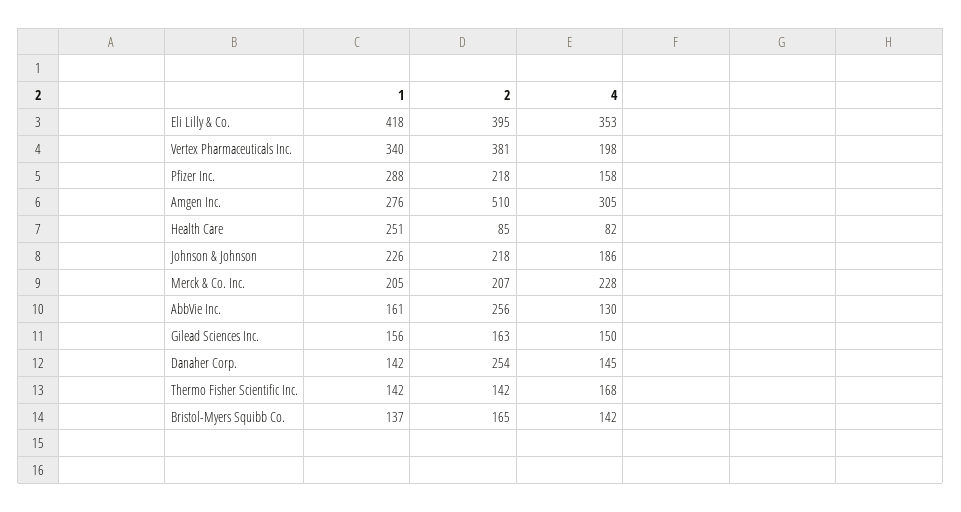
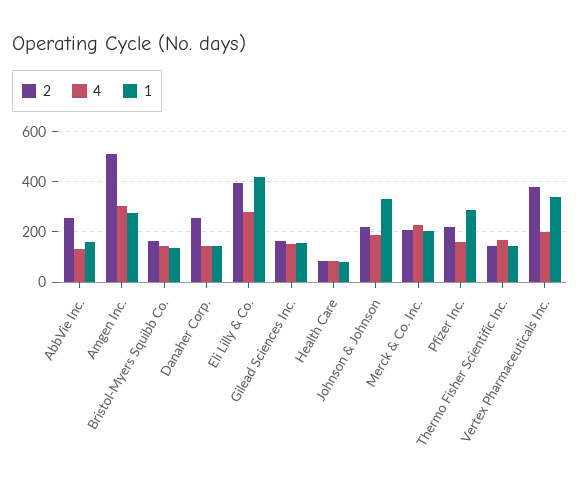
  {
    "1": {
      "Eli Lilly & Co.": 418,
      "Vertex Pharmaceuticals Inc.": 340,
      "Pfizer Inc.": 288,
      "Amgen Inc.": 276,
-     "Health Care": 251,
+     "Health Care": 75,
-     "Johnson & Johnson": 226,
+     "Johnson & Johnson": 325,
      "Merck & Co. Inc.": 205,
      "AbbVie Inc.": 161,
      "Gilead Sciences Inc.": 156,
      "Danaher Corp.": 142,
      "Thermo Fisher Scientific Inc.": 142,
      "Bristol-Myers Squibb Co.": 137
    },
    "2": {
      "Eli Lilly & Co.": 395,
      "Vertex Pharmaceuticals Inc.": 381,
      "Pfizer Inc.": 218,
      "Amgen Inc.": 510,
      "Health Care": 85,
      "Johnson & Johnson": 218,
      "Merck & Co. Inc.": 207,
      "AbbVie Inc.": 256,
      "Gilead Sciences Inc.": 163,
      "Danaher Corp.": 254,
      "Thermo Fisher Scientific Inc.": 142,
      "Bristol-Myers Squibb Co.": 165
    },
    "4": {
-     "Eli Lilly & Co.": 353,
+     "Eli Lilly & Co.": 275,
      "Vertex Pharmaceuticals Inc.": 198,
      "Pfizer Inc.": 158,
      "Amgen Inc.": 305,
      "Health Care": 82,
      "Johnson & Johnson": 186,
      "Merck & Co. Inc.": 228,
      "AbbVie Inc.": 130,
      "Gilead Sciences Inc.": 150,
      "Danaher Corp.": 145,
      "Thermo Fisher Scientific Inc.": 168,
      "Bristol-Myers Squibb Co.": 142
    }
  }

